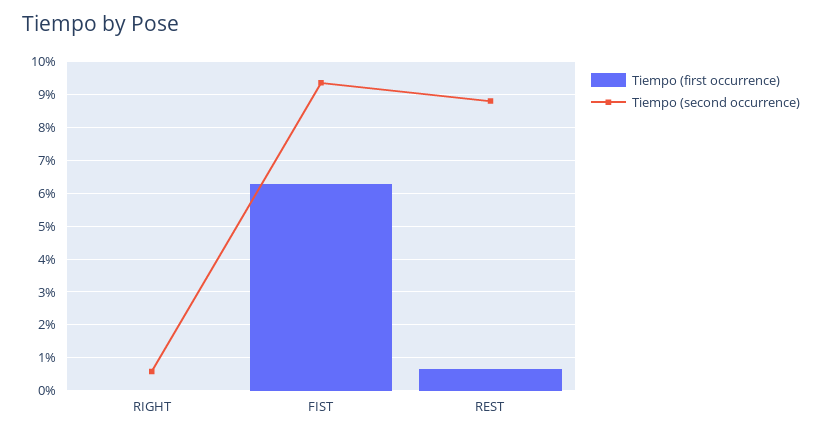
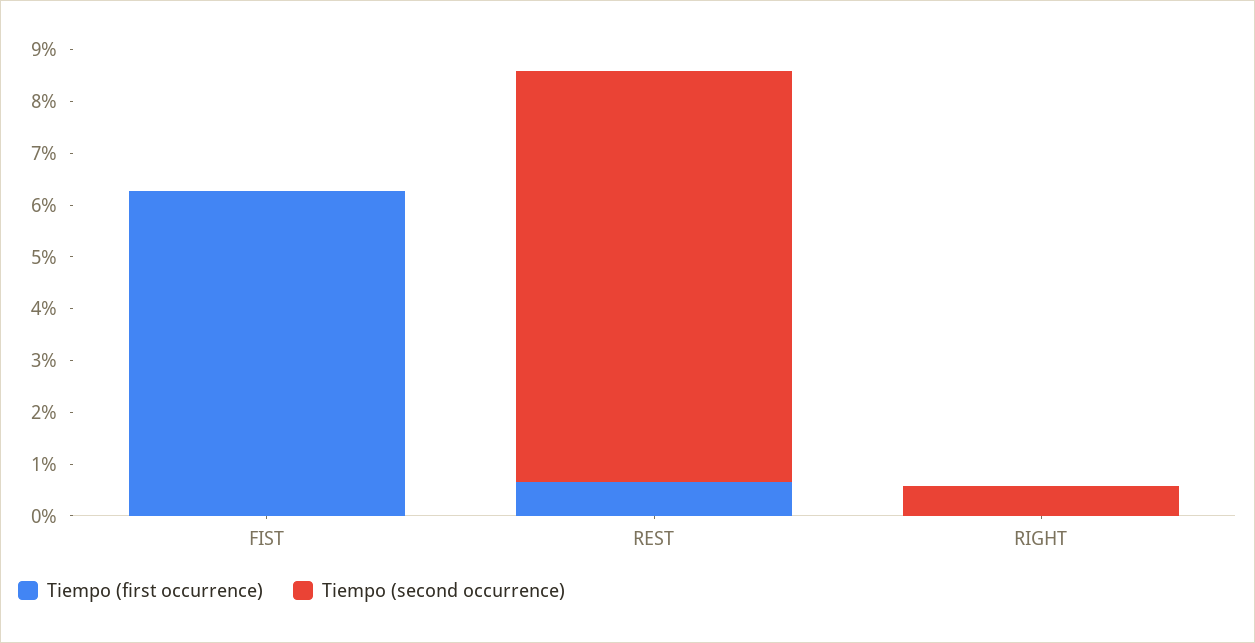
  {
    "Tiempo (first occurrence)": {
      "RIGHT": 0,
      "FIST": 6.2,
      "REST": 0.6
    },
    "Tiempo (second occurrence)": {
      "RIGHT": 0.6,
-     "FIST": 9.4,
+     "FIST": 0,
-     "REST": 8.8
+     "REST": 8
    }
  }

